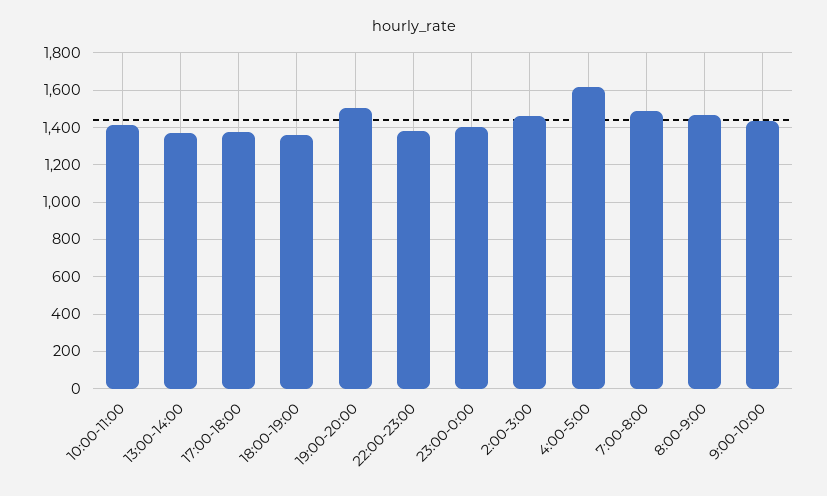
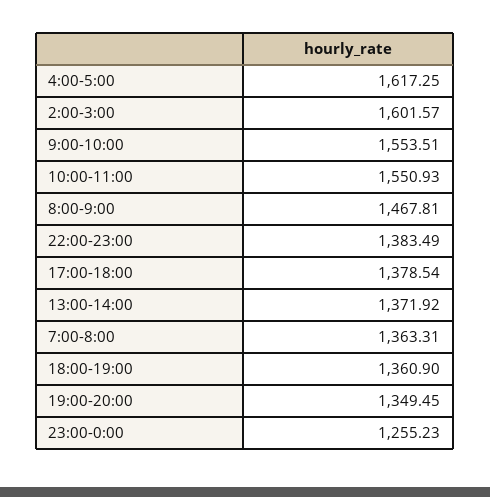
  {
-   "10:00-11:00": 1400,
+   "10:00-11:00": 1550.93,
    "13:00-14:00": 1371.92,
    "17:00-18:00": 1378.54,
    "18:00-19:00": 1360.9,
-   "19:00-20:00": 1500,
+   "19:00-20:00": 1349.45,
    "22:00-23:00": 1383.49,
-   "23:00-0:00": 1400,
+   "23:00-0:00": 1255.23,
-   "2:00-3:00": 1450,
+   "2:00-3:00": 1601.57,
    "4:00-5:00": 1617.25,
-   "7:00-8:00": 1500,
+   "7:00-8:00": 1363.31,
    "8:00-9:00": 1467.81,
-   "9:00-10:00": 1450
+   "9:00-10:00": 1553.51
  }

